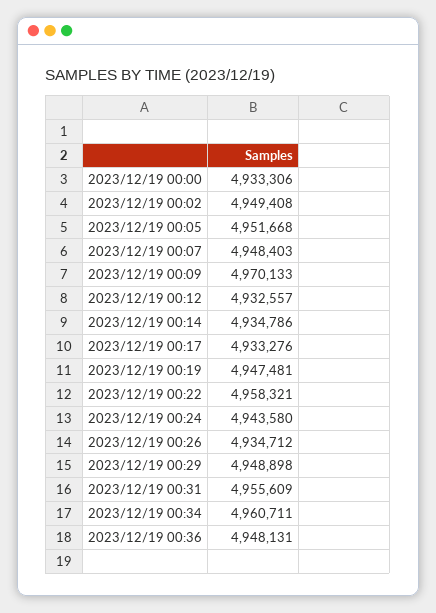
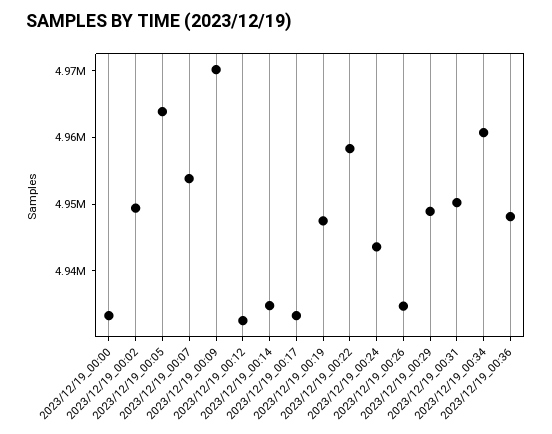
  {
    "2023/12/19 00:00": 4933306,
    "2023/12/19 00:02": 4949408,
-   "2023/12/19 00:05": 4951668,
+   "2023/12/19 00:05": 4964000,
-   "2023/12/19 00:07": 4948403,
+   "2023/12/19 00:07": 4954000,
    "2023/12/19 00:09": 4970133,
    "2023/12/19 00:12": 4932557,
    "2023/12/19 00:14": 4934786,
    "2023/12/19 00:17": 4933276,
    "2023/12/19 00:19": 4947481,
    "2023/12/19 00:22": 4958321,
    "2023/12/19 00:24": 4943580,
    "2023/12/19 00:26": 4934712,
    "2023/12/19 00:29": 4948898,
-   "2023/12/19 00:31": 4955609,
+   "2023/12/19 00:31": 4950000,
    "2023/12/19 00:34": 4960711,
    "2023/12/19 00:36": 4948131
  }

